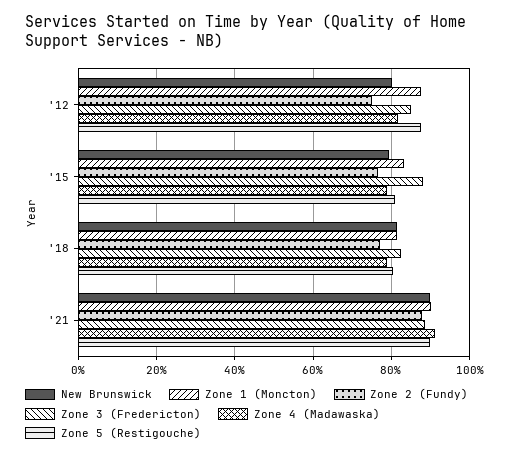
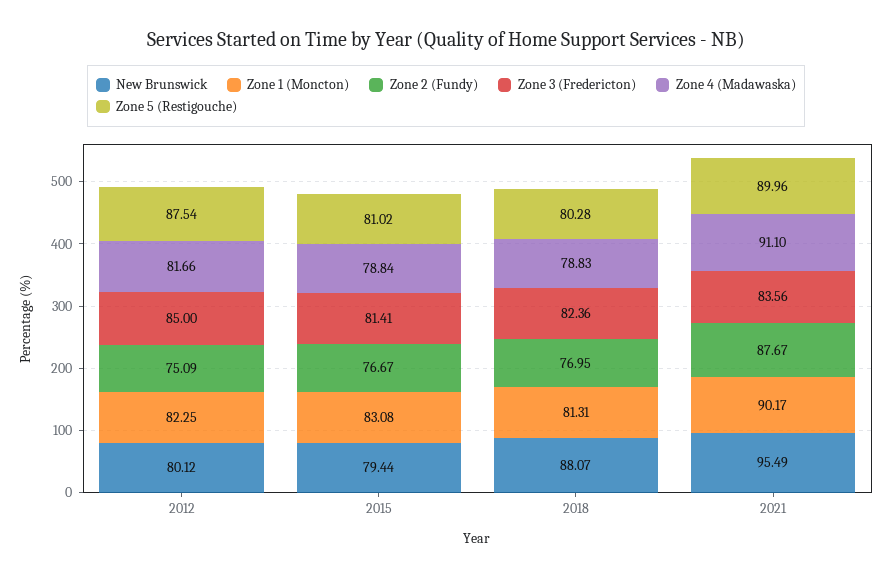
  {
    "New Brunswick": {
      "'12": 80.12,
      "'15": 79.44,
-     "'18": 82,
+     "'18": 88.07,
-     "'21": 90
+     "'21": 95.49
    },
    "Zone 1 (Moncton)": {
-     "'12": 88,
+     "'12": 82.25,
      "'15": 83.08,
      "'18": 81.31,
      "'21": 90.17
    },
    "Zone 2 (Fundy)": {
      "'12": 75.09,
      "'15": 76.67,
      "'18": 76.95,
      "'21": 87.67
    },
    "Zone 3 (Fredericton)": {
      "'12": 85,
-     "'15": 88,
+     "'15": 81.41,
      "'18": 82.36,
-     "'21": 88
+     "'21": 83.56
    },
    "Zone 4 (Madawaska)": {
      "'12": 81.66,
      "'15": 78.84,
      "'18": 78.83,
      "'21": 91.1
    },
    "Zone 5 (Restigouche)": {
      "'12": 87.54,
      "'15": 81.02,
      "'18": 80.28,
      "'21": 89.96
    }
  }

